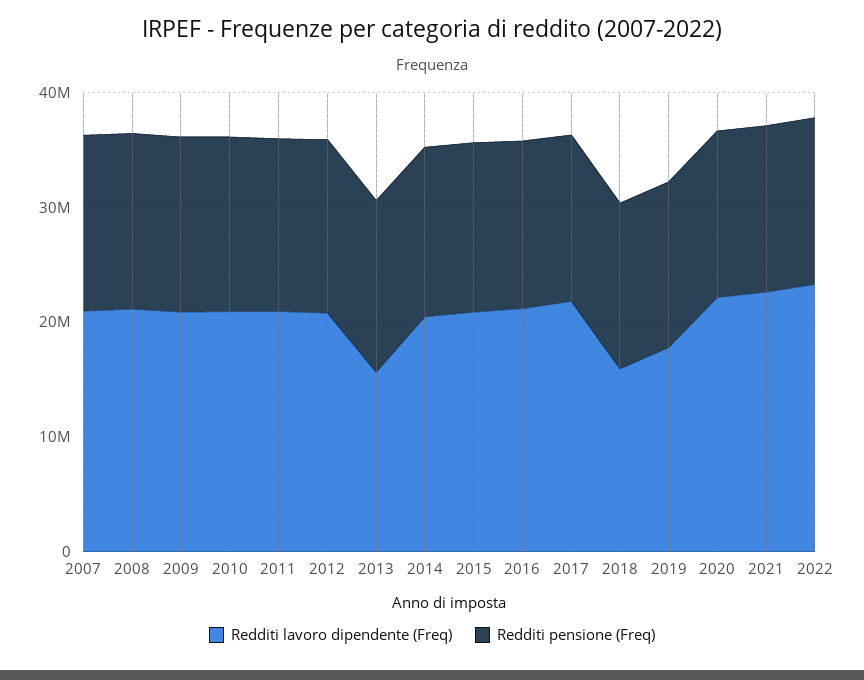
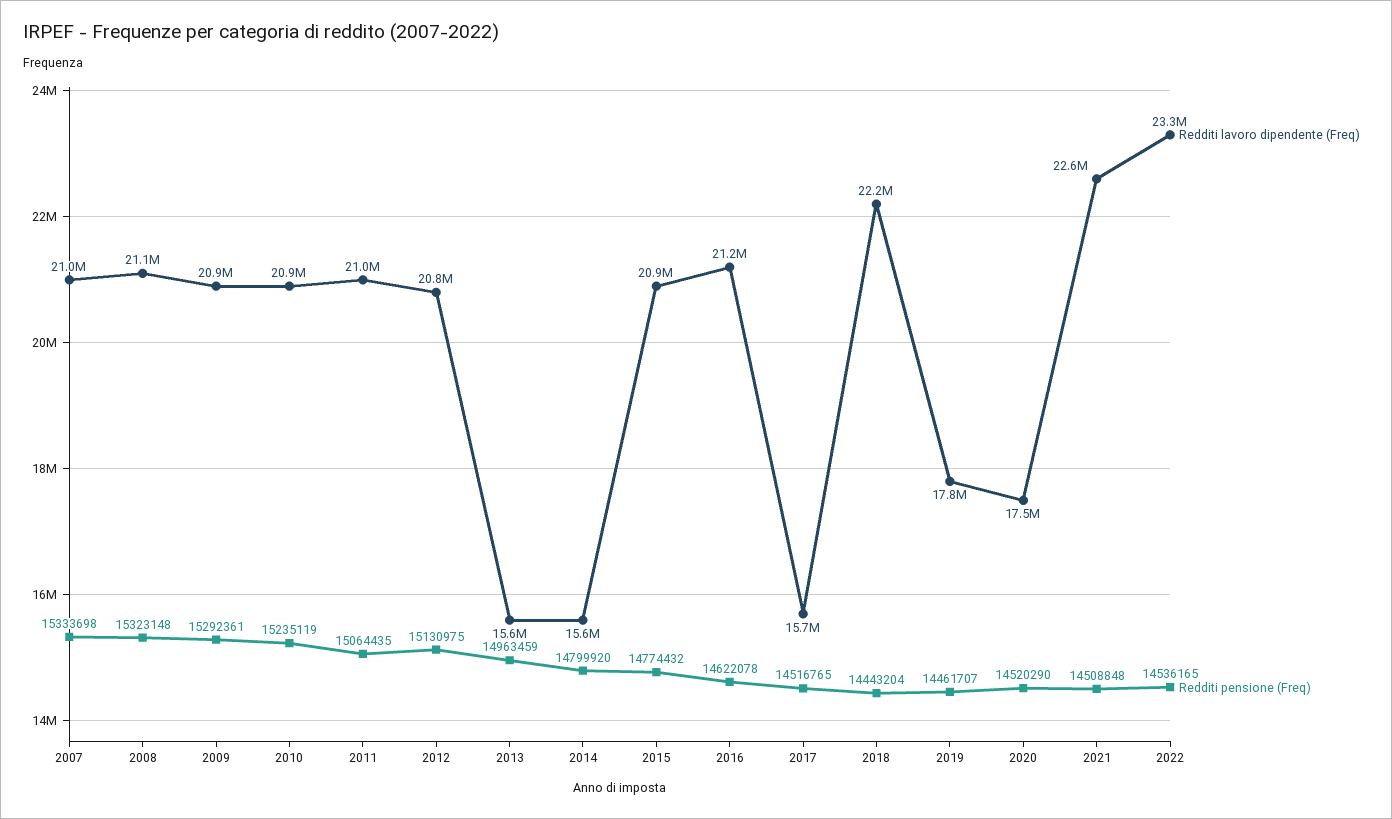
  {
    "Redditi lavoro dipendente (Freq)": {
      "2007": 21000000,
      "2008": 21100000,
      "2009": 20900000,
      "2010": 20900000,
      "2011": 21000000,
      "2012": 20800000,
      "2013": 15600000,
-     "2014": 20000000,
+     "2014": 15600000,
      "2015": 20900000,
      "2016": 21200000,
-     "2017": 22000000,
+     "2017": 15700000,
-     "2018": 16000000,
+     "2018": 22200000,
      "2019": 17800000,
-     "2020": 22000000,
+     "2020": 17500000,
      "2021": 22600000,
      "2022": 23300000
    },
    "Redditi pensione (Freq)": {
      "2007": 15333698,
      "2008": 15323148,
      "2009": 15292361,
      "2010": 15235119,
      "2011": 15064435,
      "2012": 15130975,
      "2013": 14963459,
      "2014": 14799920,
      "2015": 14774432,
      "2016": 14622078,
      "2017": 14516765,
      "2018": 14443204,
      "2019": 14461707,
      "2020": 14520290,
      "2021": 14508848,
      "2022": 14536165
    }
  }

